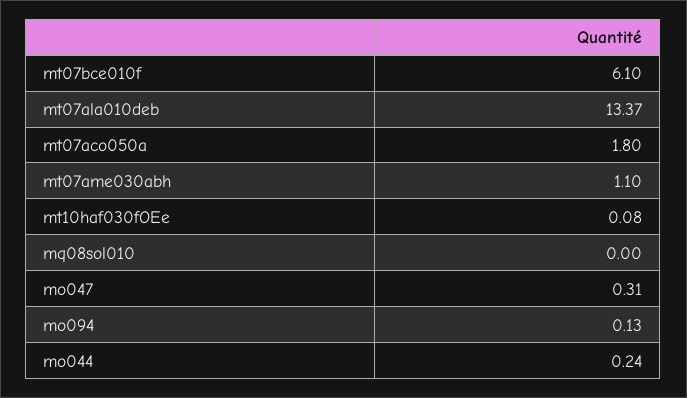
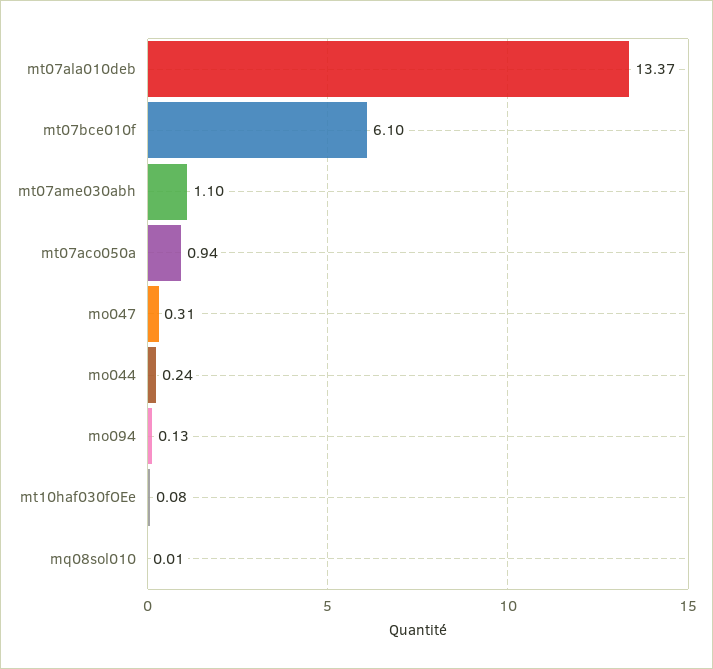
  {
    "mt07bce010f": 6.1,
    "mt07ala010deb": 13.37,
-   "mt07aco050a": 1.8,
+   "mt07aco050a": 0.94,
    "mt07ame030abh": 1.1,
    "mt10haf030fOEe": 0.08,
-   "mq08sol010": 0,
+   "mq08sol010": 0.01,
    "mo047": 0.31,
    "mo094": 0.13,
    "mo044": 0.24
  }

